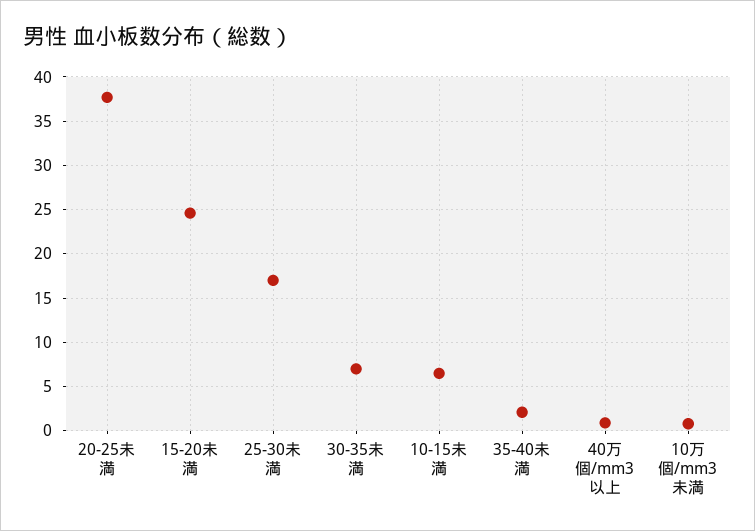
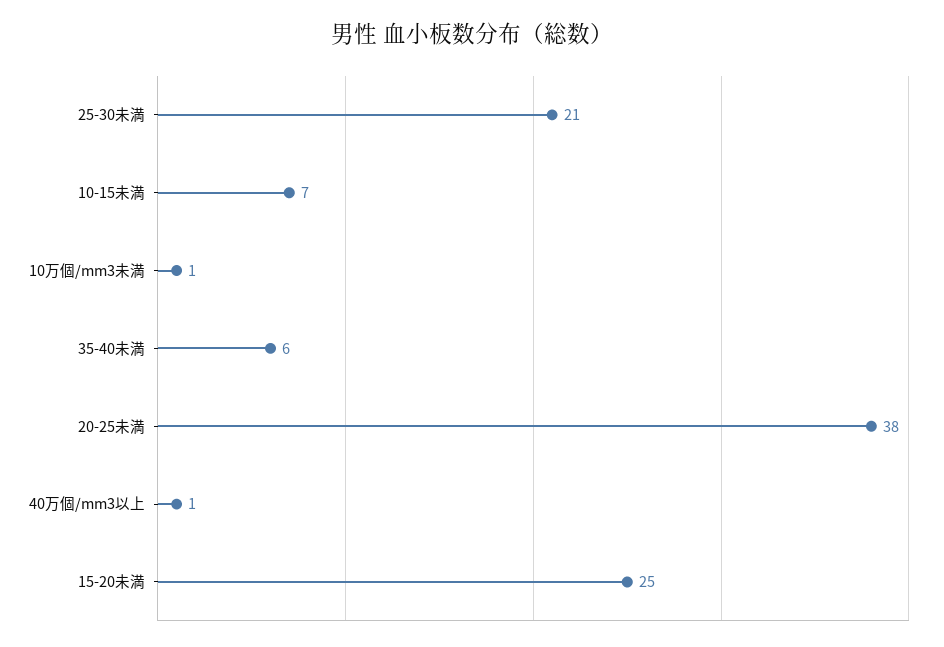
  {
    "20-25未満": 38,
    "15-20未満": 25,
-   "25-30未満": 17,
+   "25-30未満": 21,
-   "30-35未満": 7,
    "10-15未満": 7,
-   "35-40未満": 2,
+   "35-40未満": 6,
    "40万個/mm3以上": 1,
    "10万個/mm3未満": 1
  }

